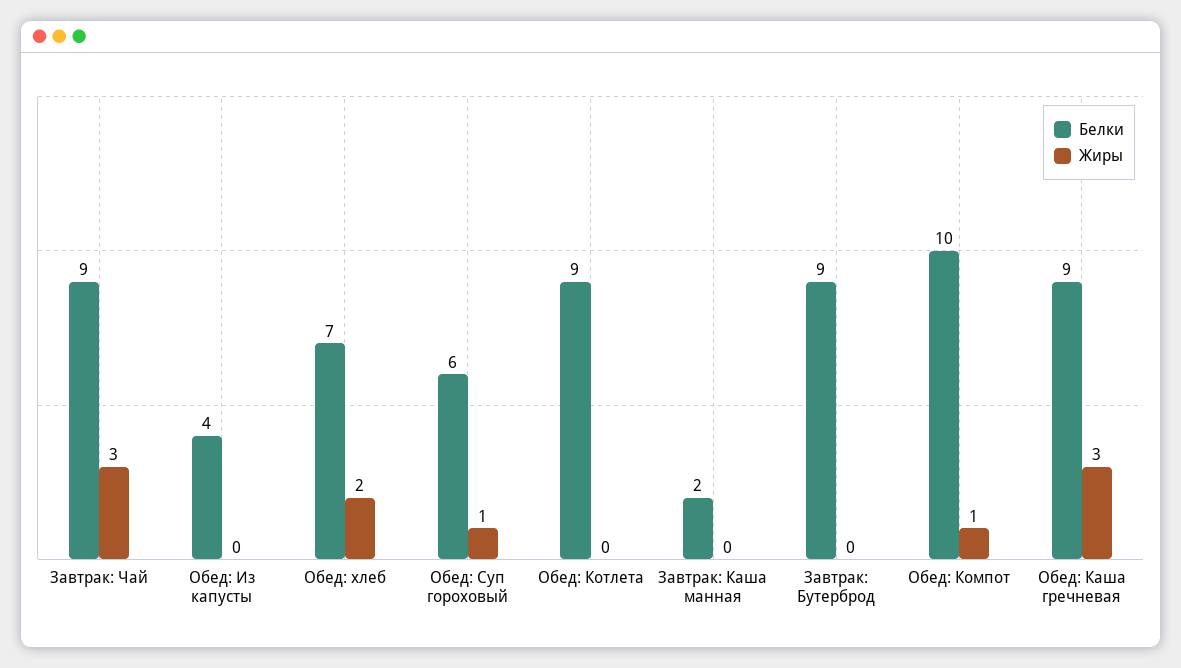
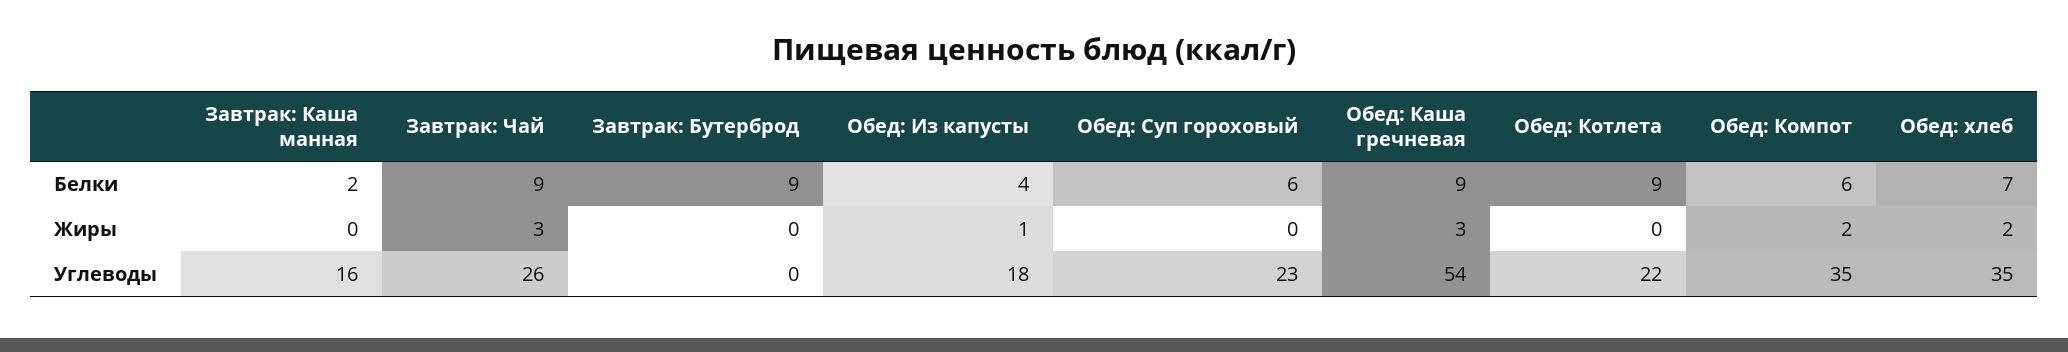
  {
    "Белки": {
      "Завтрак: Чай": 9,
      "Обед: Из капусты": 4,
      "Обед: хлеб": 7,
      "Обед: Суп гороховый": 6,
      "Обед: Котлета": 9,
      "Завтрак: Каша манная": 2,
      "Завтрак: Бутерброд": 9,
-     "Обед: Компот": 10,
+     "Обед: Компот": 6,
      "Обед: Каша гречневая": 9
    },
    "Жиры": {
      "Завтрак: Чай": 3,
-     "Обед: Из капусты": 0,
+     "Обед: Из капусты": 1,
      "Обед: хлеб": 2,
-     "Обед: Суп гороховый": 1,
+     "Обед: Суп гороховый": 0,
      "Обед: Котлета": 0,
      "Завтрак: Каша манная": 0,
      "Завтрак: Бутерброд": 0,
-     "Обед: Компот": 1,
+     "Обед: Компот": 2,
      "Обед: Каша гречневая": 3
-   }
+   },
+   "Углеводы": {
+     "Завтрак: Каша манная": 16,
+     "Завтрак: Чай": 26,
+     "Завтрак: Бутерброд": 0,
+     "Обед: Из капусты": 18,
+     "Обед: Суп гороховый": 23,
+     "Обед: Каша гречневая": 54,
+     "Обед: Котлета": 22,
+     "Обед: Компот": 35,
+     "Обед: хлеб": 35
+   }
  }

